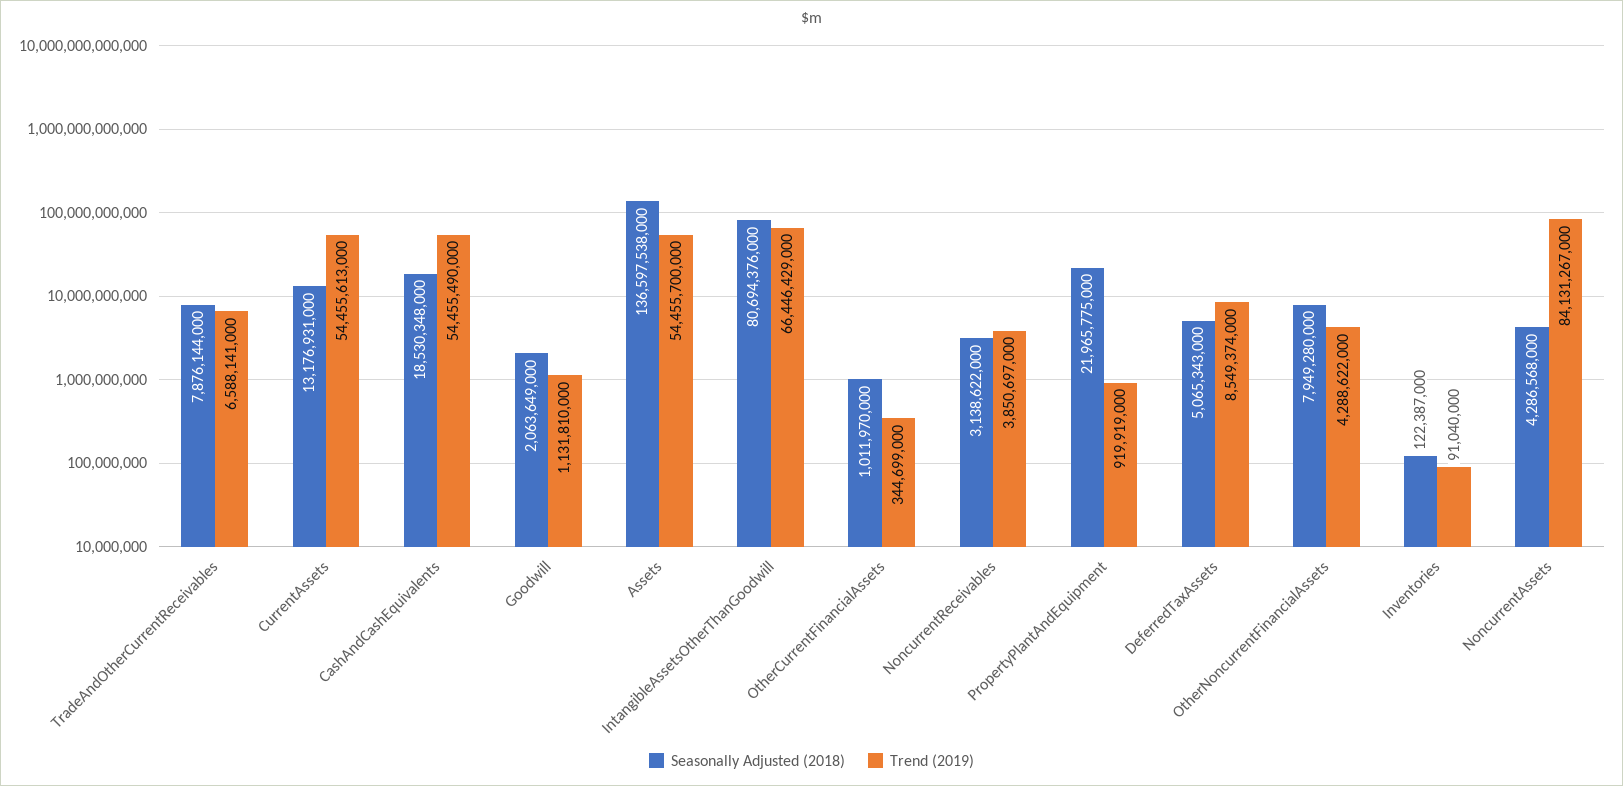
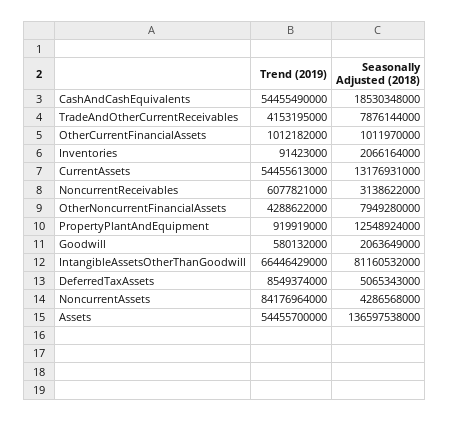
  {
    "Seasonally Adjusted (2018)": {
      "TradeAndOtherCurrentReceivables": 7876144000,
      "CurrentAssets": 13176931000,
      "CashAndCashEquivalents": 18530348000,
      "Goodwill": 2063649000,
      "Assets": 136597538000,
-     "IntangibleAssetsOtherThanGoodwill": 80694376000,
+     "IntangibleAssetsOtherThanGoodwill": 81160532000,
      "OtherCurrentFinancialAssets": 1011970000,
      "NoncurrentReceivables": 3138622000,
-     "PropertyPlantAndEquipment": 21965775000,
+     "PropertyPlantAndEquipment": 12548924000,
      "DeferredTaxAssets": 5065343000,
      "OtherNoncurrentFinancialAssets": 7949280000,
-     "Inventories": 122387000,
+     "Inventories": 2066164000,
      "NoncurrentAssets": 4286568000
    },
    "Trend (2019)": {
-     "TradeAndOtherCurrentReceivables": 6588141000,
+     "TradeAndOtherCurrentReceivables": 4153195000,
      "CurrentAssets": 54455613000,
      "CashAndCashEquivalents": 54455490000,
-     "Goodwill": 1131810000,
+     "Goodwill": 580132000,
      "Assets": 54455700000,
      "IntangibleAssetsOtherThanGoodwill": 66446429000,
-     "OtherCurrentFinancialAssets": 344699000,
+     "OtherCurrentFinancialAssets": 1012182000,
-     "NoncurrentReceivables": 3850697000,
+     "NoncurrentReceivables": 6077821000,
      "PropertyPlantAndEquipment": 919919000,
      "DeferredTaxAssets": 8549374000,
      "OtherNoncurrentFinancialAssets": 4288622000,
-     "Inventories": 91040000,
+     "Inventories": 91423000,
-     "NoncurrentAssets": 84131267000
+     "NoncurrentAssets": 84176964000
    }
  }

